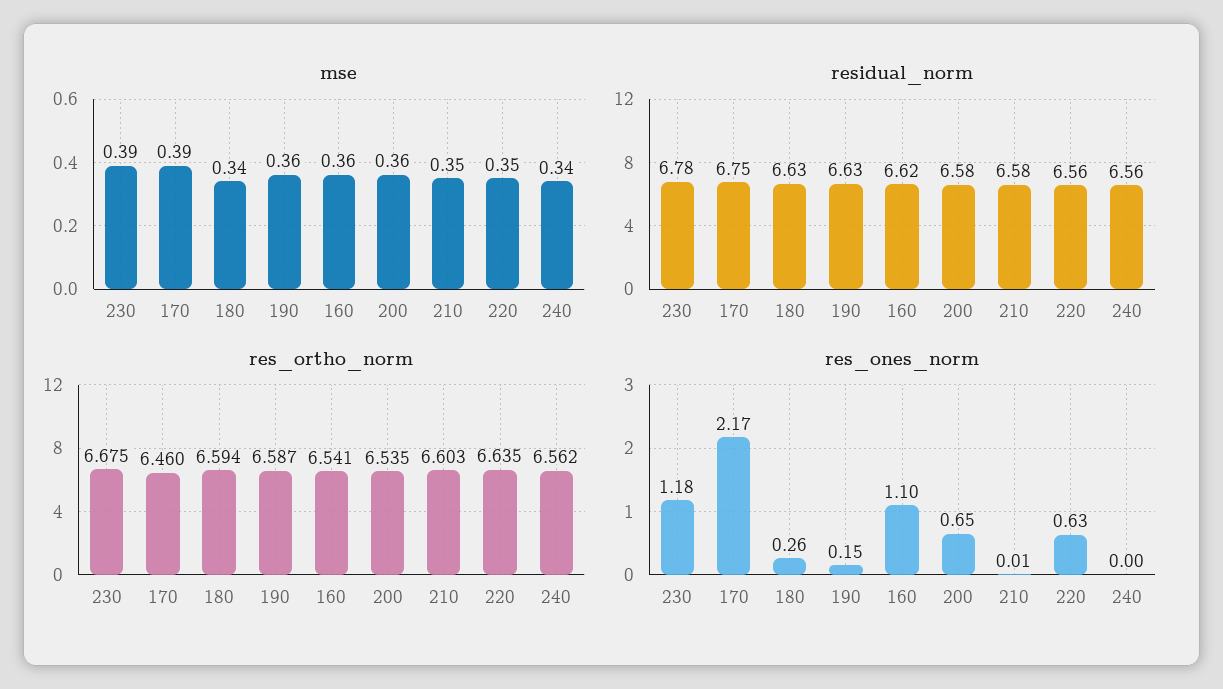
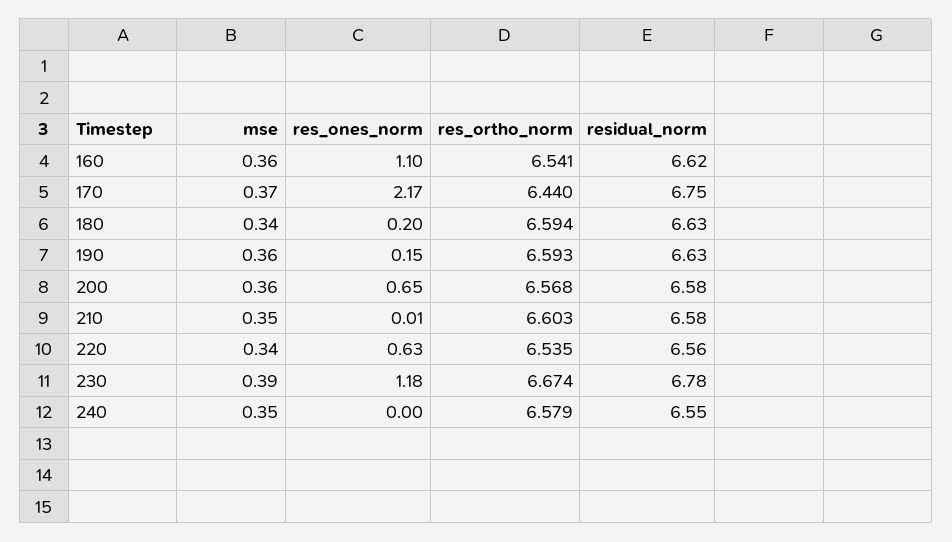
  {
    "mse": {
      "230": 0.39,
-     "170": 0.39,
+     "170": 0.37,
      "180": 0.34,
      "190": 0.36,
      "160": 0.36,
      "200": 0.36,
      "210": 0.35,
-     "220": 0.35,
+     "220": 0.34,
-     "240": 0.34
+     "240": 0.35
    },
    "residual_norm": {
      "230": 6.78,
      "170": 6.75,
      "180": 6.63,
      "190": 6.63,
      "160": 6.62,
      "200": 6.58,
      "210": 6.58,
      "220": 6.56,
-     "240": 6.56
+     "240": 6.55
    },
    "res_ortho_norm": {
-     "230": 6.675,
+     "230": 6.674,
-     "170": 6.46,
+     "170": 6.44,
      "180": 6.594,
-     "190": 6.587,
+     "190": 6.593,
      "160": 6.541,
-     "200": 6.535,
+     "200": 6.568,
      "210": 6.603,
-     "220": 6.635,
+     "220": 6.535,
-     "240": 6.562
+     "240": 6.579
    },
    "res_ones_norm": {
      "230": 1.18,
      "170": 2.17,
-     "180": 0.26,
+     "180": 0.2,
      "190": 0.15,
      "160": 1.1,
      "200": 0.65,
      "210": 0.01,
      "220": 0.63,
      "240": 0
    }
  }

